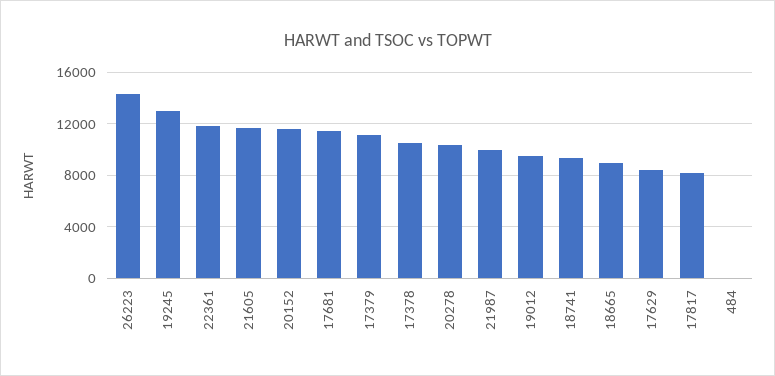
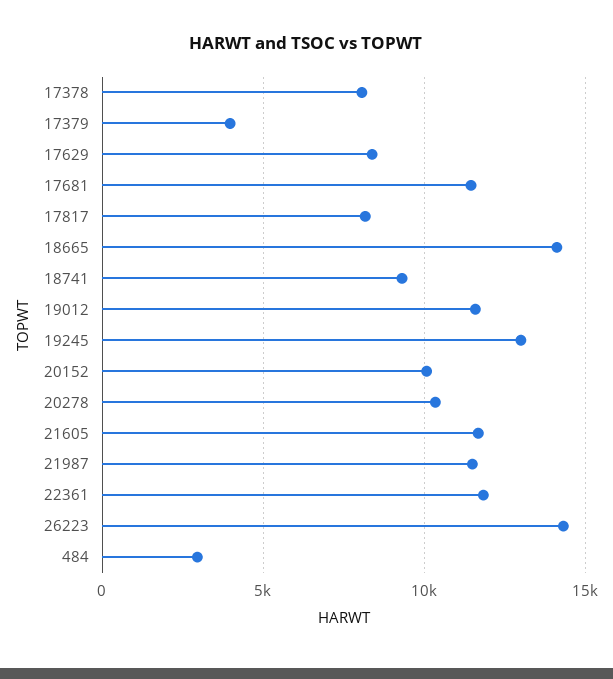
  {
    "26223": 14500,
    "19245": 13000,
    "22361": 12000,
    "21605": 11500,
-   "20152": 11500,
+   "20152": 10000,
    "17681": 11500,
-   "17379": 11000,
+   "17379": 4000,
-   "17378": 10500,
+   "17378": 8000,
    "20278": 10500,
-   "21987": 10000,
+   "21987": 11500,
-   "19012": 9500,
+   "19012": 11500,
    "18741": 9500,
-   "18665": 9000,
+   "18665": 14000,
    "17629": 8500,
    "17817": 8000,
-   "484": 0
+   "484": 3000
  }

